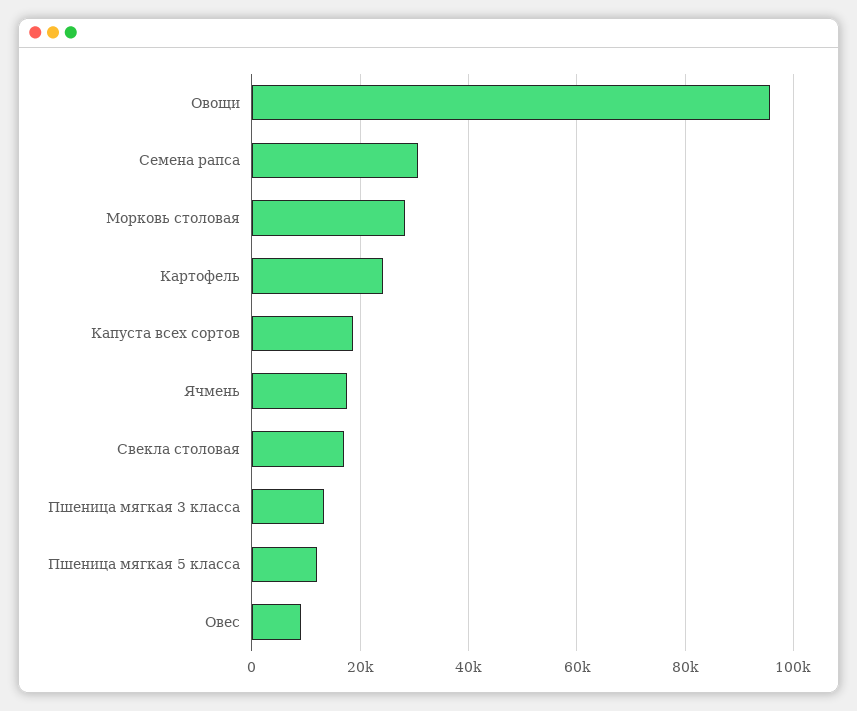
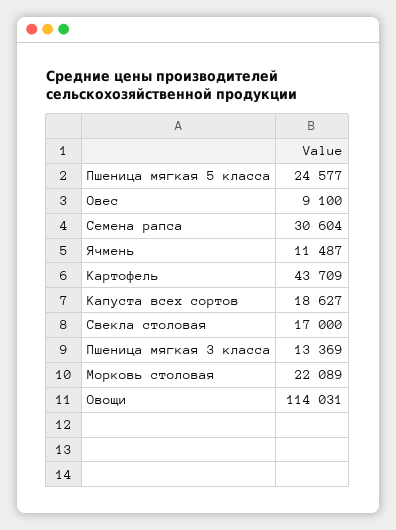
  {
-   "Овощи": 96000,
+   "Овощи": 114031,
    "Семена рапса": 30604,
-   "Морковь столовая": 28000,
+   "Морковь столовая": 22089,
-   "Картофель": 24000,
+   "Картофель": 43709,
    "Капуста всех сортов": 18627,
-   "Ячмень": 18000,
+   "Ячмень": 11487,
    "Свекла столовая": 17000,
    "Пшеница мягкая 3 класса": 13369,
-   "Пшеница мягкая 5 класса": 12000,
+   "Пшеница мягкая 5 класса": 24577,
    "Овес": 9100
  }

